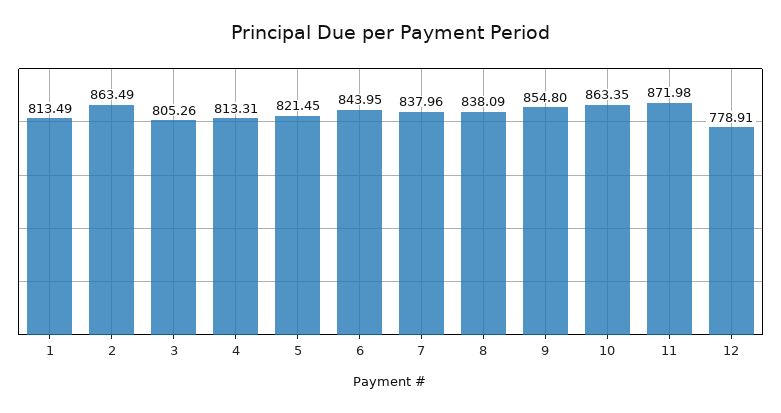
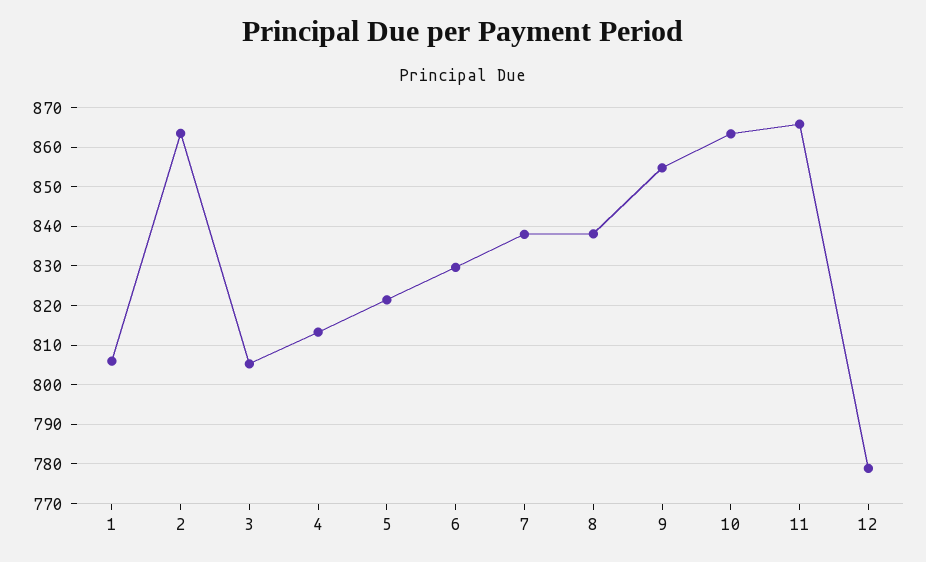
  {
-   "1": 813.49,
+   "1": 806,
    "2": 863.49,
    "3": 805.26,
    "4": 813.31,
    "5": 821.45,
-   "6": 843.95,
+   "6": 830,
    "7": 837.96,
    "8": 838.09,
    "9": 854.8,
    "10": 863.35,
-   "11": 871.98,
+   "11": 866,
    "12": 778.91
  }

